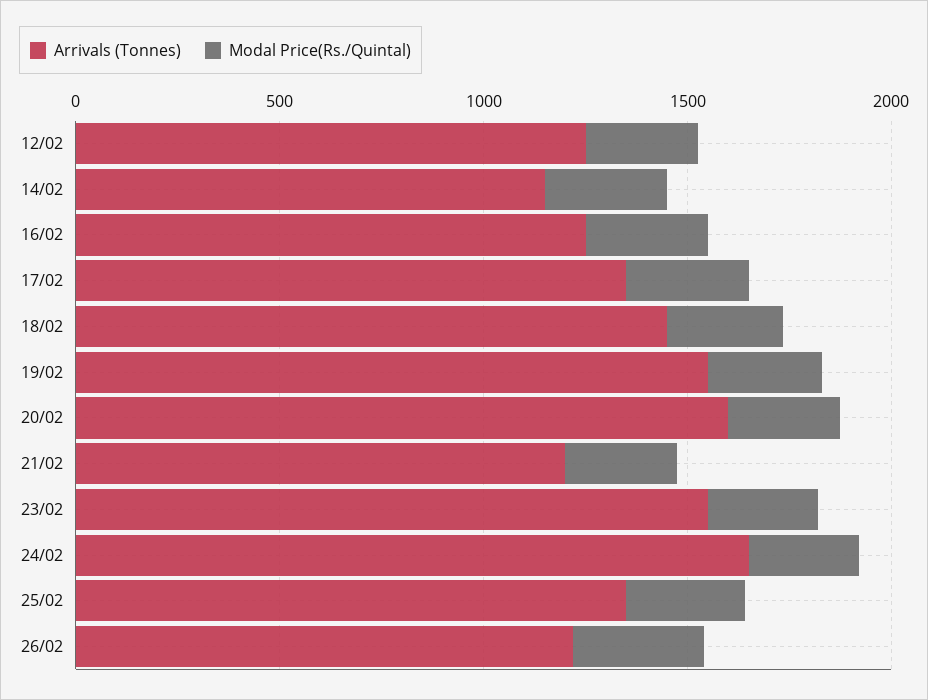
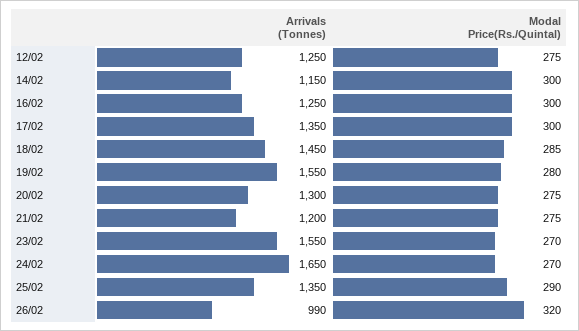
  {
    "Arrivals (Tonnes)": {
      "12/02": 1250,
      "14/02": 1150,
      "16/02": 1250,
      "17/02": 1350,
      "18/02": 1450,
      "19/02": 1550,
-     "20/02": 1600,
+     "20/02": 1300,
      "21/02": 1200,
      "23/02": 1550,
      "24/02": 1650,
      "25/02": 1350,
-     "26/02": 1200
+     "26/02": 990
    },
    "Modal Price(Rs./Quintal)": {
      "12/02": 275,
      "14/02": 300,
      "16/02": 300,
      "17/02": 300,
      "18/02": 285,
      "19/02": 280,
      "20/02": 275,
      "21/02": 275,
      "23/02": 270,
      "24/02": 270,
      "25/02": 290,
      "26/02": 320
    }
  }

